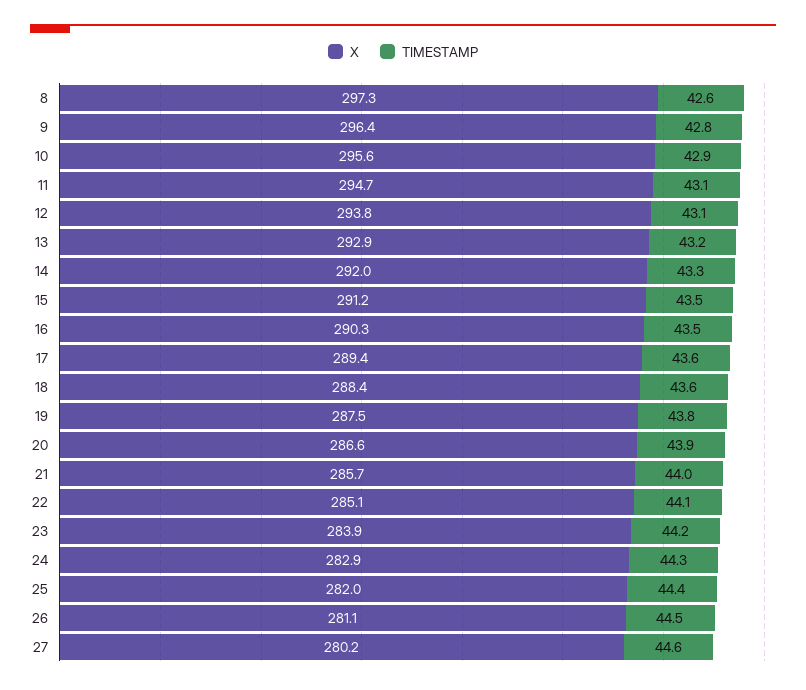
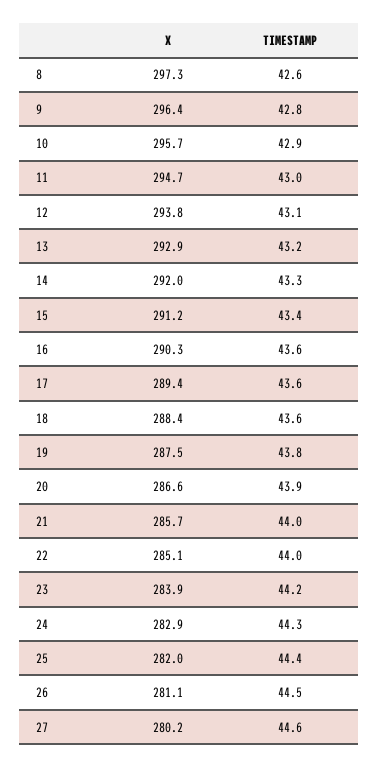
  {
    "X": {
      "8": 297.3,
      "9": 296.4,
-     "10": 295.6,
+     "10": 295.7,
      "11": 294.7,
      "12": 293.8,
      "13": 292.9,
      "14": 292,
      "15": 291.2,
      "16": 290.3,
      "17": 289.4,
      "18": 288.4,
      "19": 287.5,
      "20": 286.6,
      "21": 285.7,
      "22": 285.1,
      "23": 283.9,
      "24": 282.9,
      "25": 282,
      "26": 281.1,
      "27": 280.2
    },
    "TIMESTAMP": {
      "8": 42.6,
      "9": 42.8,
      "10": 42.9,
-     "11": 43.1,
+     "11": 43,
      "12": 43.1,
      "13": 43.2,
      "14": 43.3,
-     "15": 43.5,
+     "15": 43.4,
-     "16": 43.5,
+     "16": 43.6,
      "17": 43.6,
      "18": 43.6,
      "19": 43.8,
      "20": 43.9,
      "21": 44,
-     "22": 44.1,
+     "22": 44,
      "23": 44.2,
      "24": 44.3,
      "25": 44.4,
      "26": 44.5,
      "27": 44.6
    }
  }

